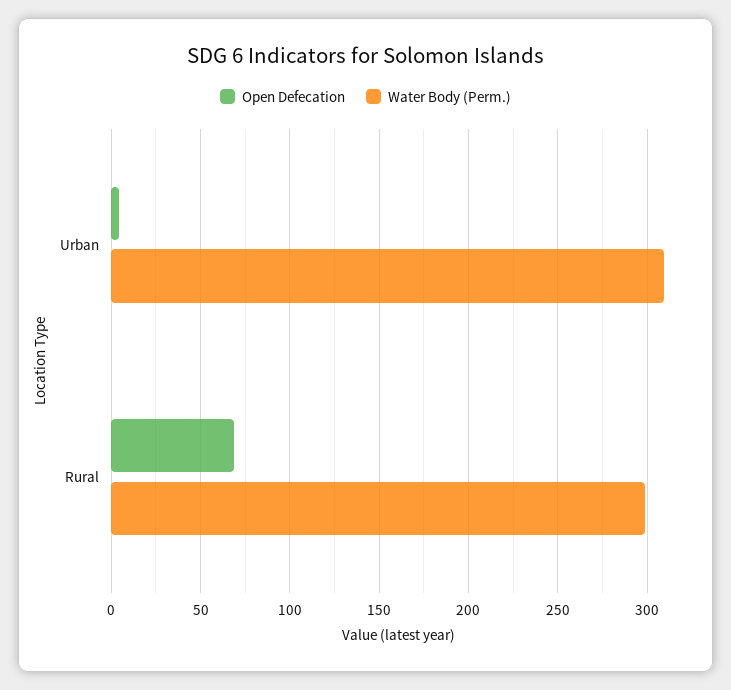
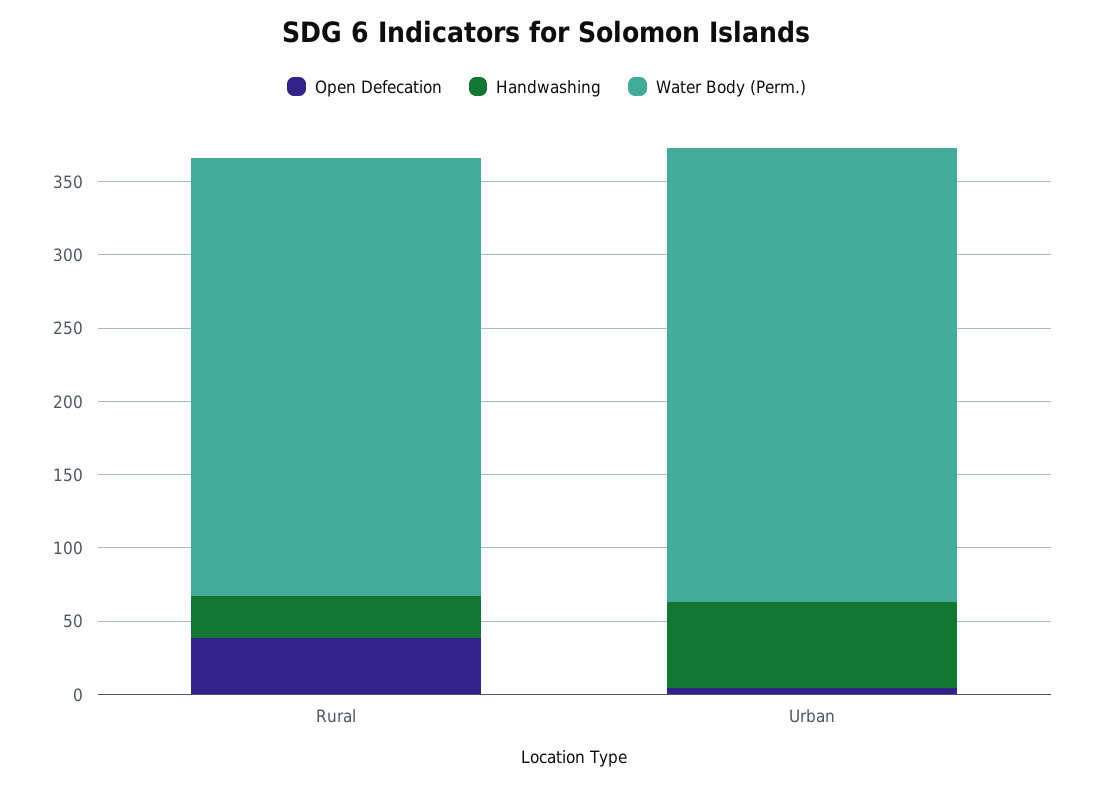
  {
    "Open Defecation": {
      "Urban": 5,
-     "Rural": 70
+     "Rural": 40
    },
    "Water Body (Perm.)": {
      "Urban": 310,
      "Rural": 300
-   }
+   },
+   "Handwashing": {
+     "Rural": 30,
+     "Urban": 60
+   }
  }

